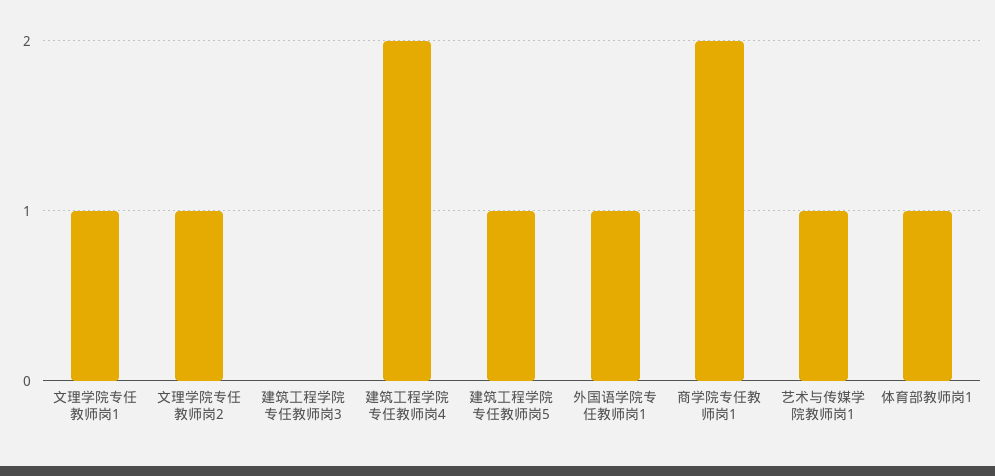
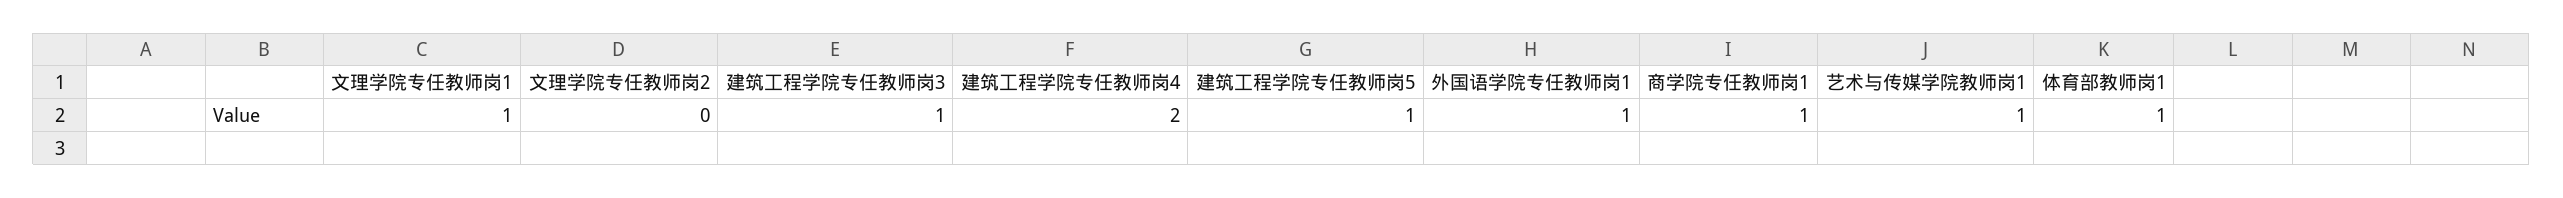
  {
    "文理学院专任教师岗1": 1,
-   "文理学院专任教师岗2": 1,
+   "文理学院专任教师岗2": 0,
-   "建筑工程学院专任教师岗3": 0,
+   "建筑工程学院专任教师岗3": 1,
    "建筑工程学院专任教师岗4": 2,
    "建筑工程学院专任教师岗5": 1,
    "外国语学院专任教师岗1": 1,
-   "商学院专任教师岗1": 2,
+   "商学院专任教师岗1": 1,
    "艺术与传媒学院教师岗1": 1,
    "体育部教师岗1": 1
  }

